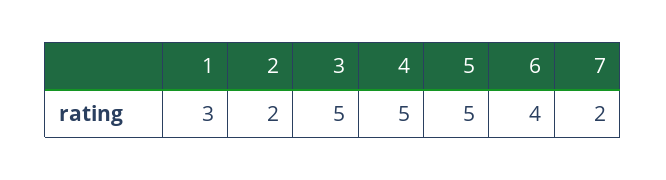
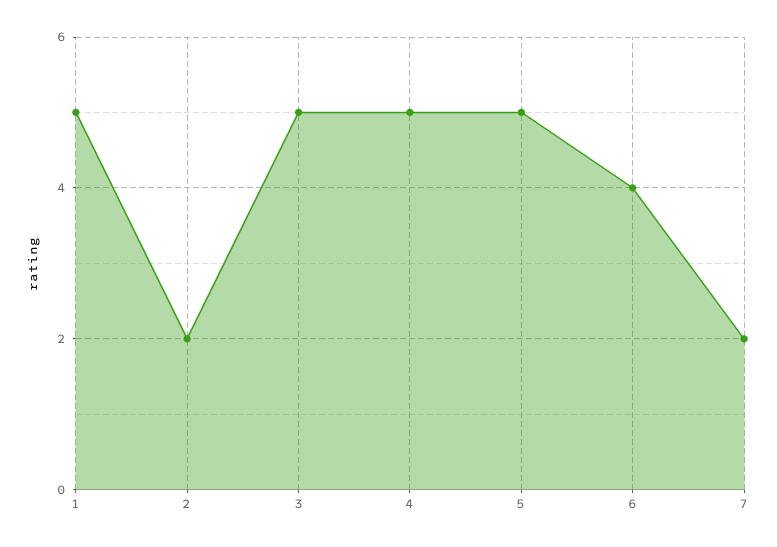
  {
-   "1": 3,
+   "1": 5,
    "2": 2,
    "3": 5,
    "4": 5,
    "5": 5,
    "6": 4,
    "7": 2
  }

